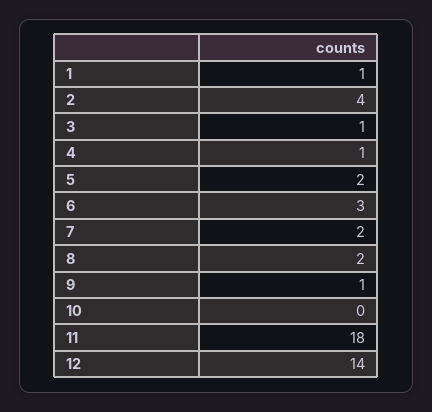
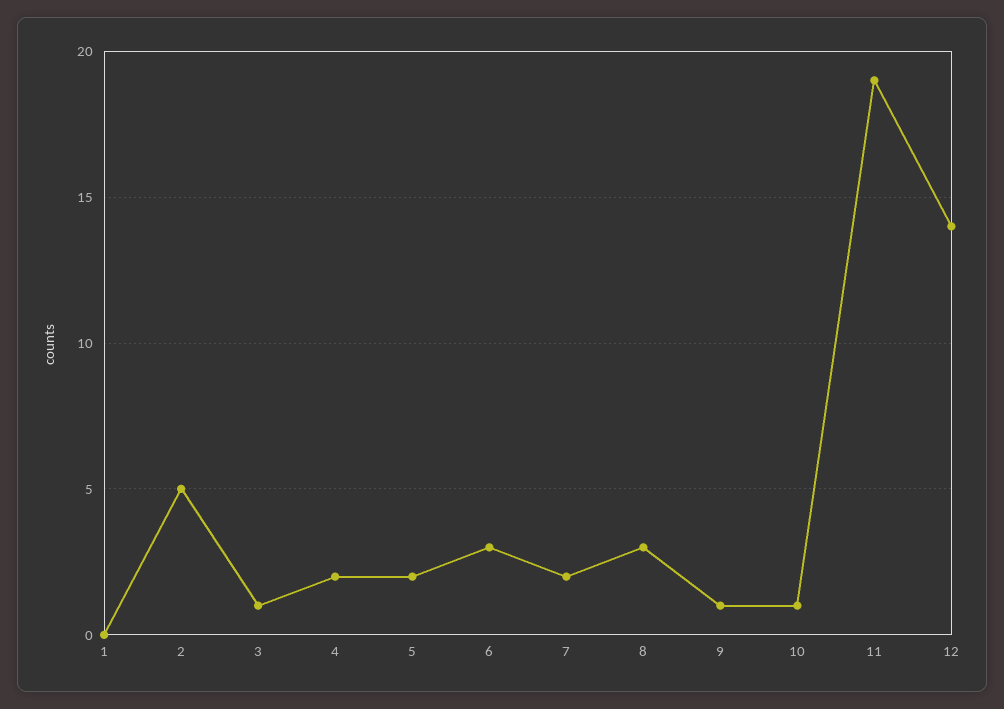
  {
-   "1": 1,
+   "1": 0,
-   "2": 4,
+   "2": 5,
    "3": 1,
-   "4": 1,
+   "4": 2,
    "5": 2,
    "6": 3,
    "7": 2,
-   "8": 2,
+   "8": 3,
    "9": 1,
-   "10": 0,
+   "10": 1,
-   "11": 18,
+   "11": 19,
    "12": 14
  }

